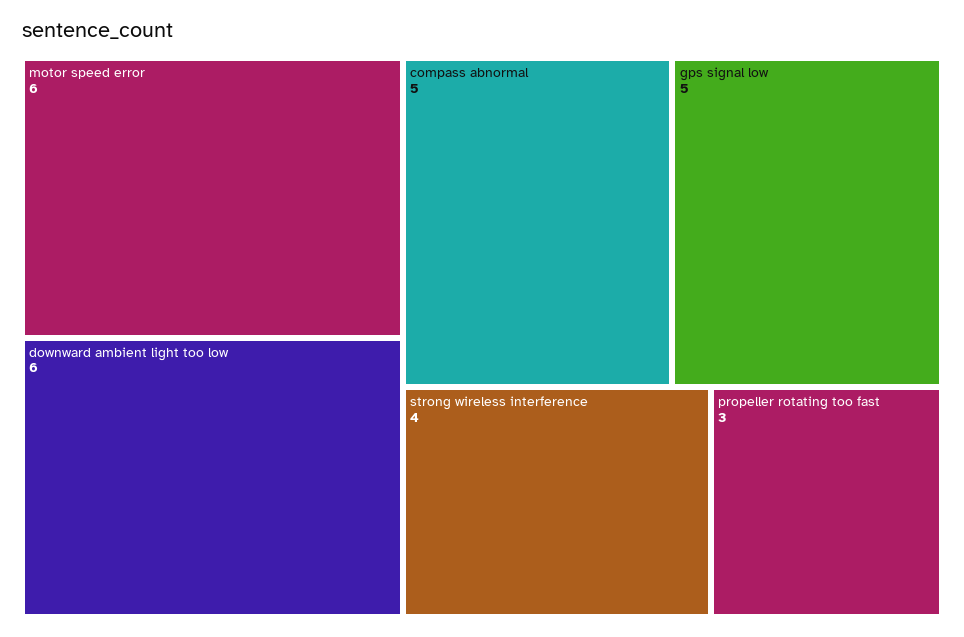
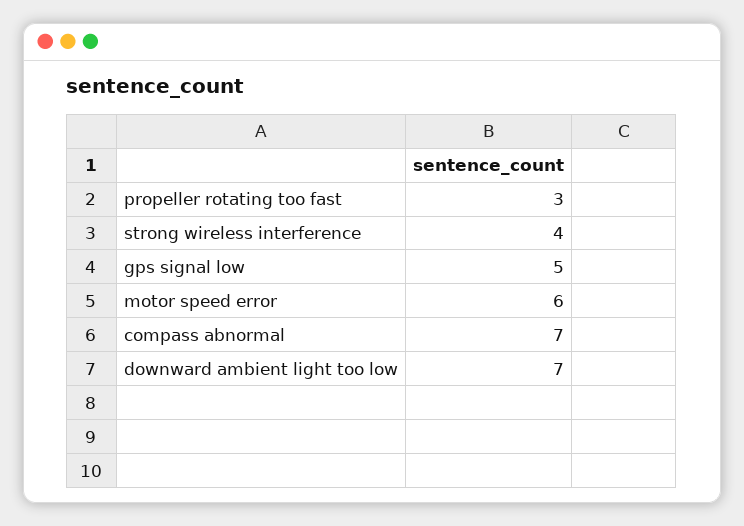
  {
    "motor speed error": 6,
-   "downward ambient light too low": 6,
+   "downward ambient light too low": 7,
-   "compass abnormal": 5,
+   "compass abnormal": 7,
    "gps signal low": 5,
    "strong wireless interference": 4,
    "propeller rotating too fast": 3
  }

